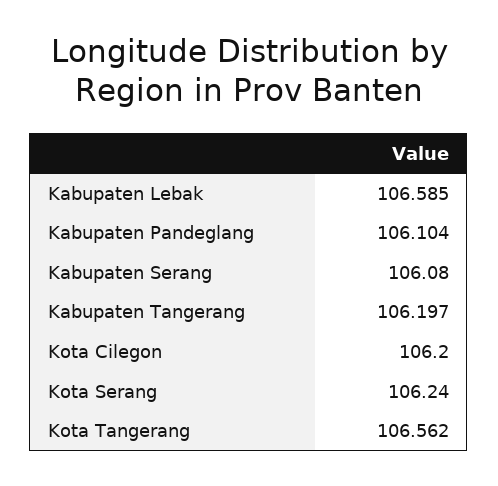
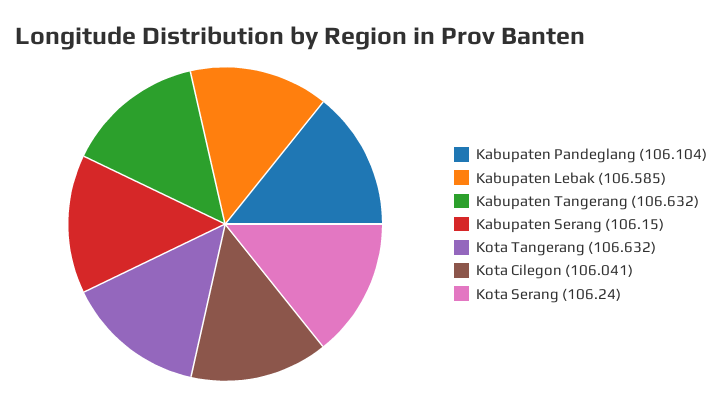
  {
    "Kabupaten Lebak": 106.585,
    "Kabupaten Pandeglang": 106.104,
-   "Kabupaten Serang": 106.08,
+   "Kabupaten Serang": 106.15,
-   "Kabupaten Tangerang": 106.197,
+   "Kabupaten Tangerang": 106.632,
-   "Kota Cilegon": 106.2,
+   "Kota Cilegon": 106.041,
    "Kota Serang": 106.24,
-   "Kota Tangerang": 106.562
+   "Kota Tangerang": 106.632
  }

